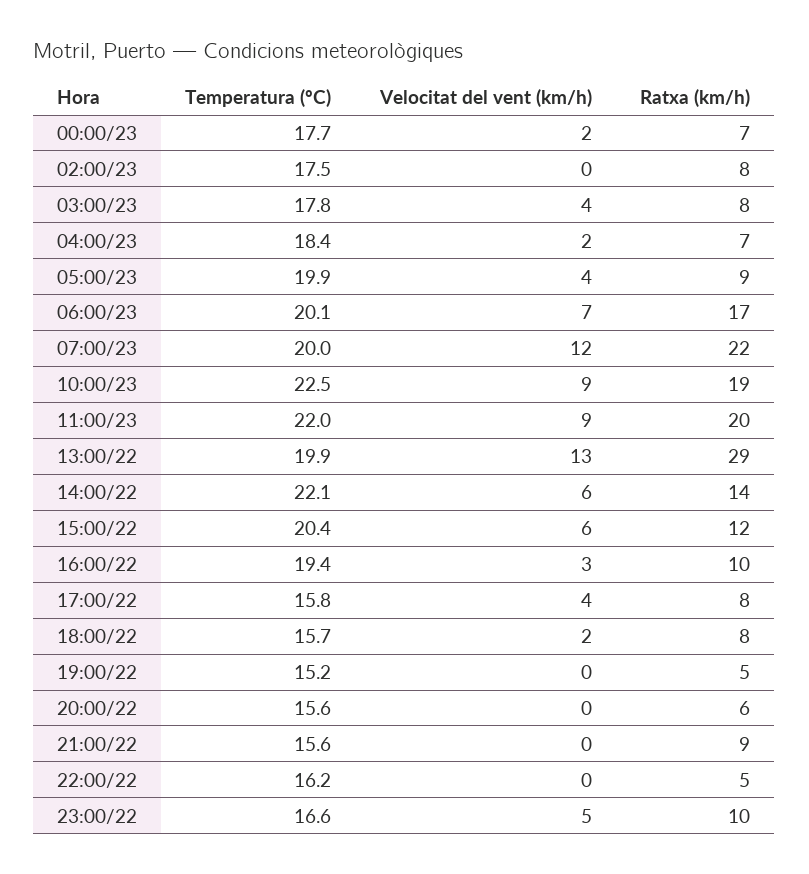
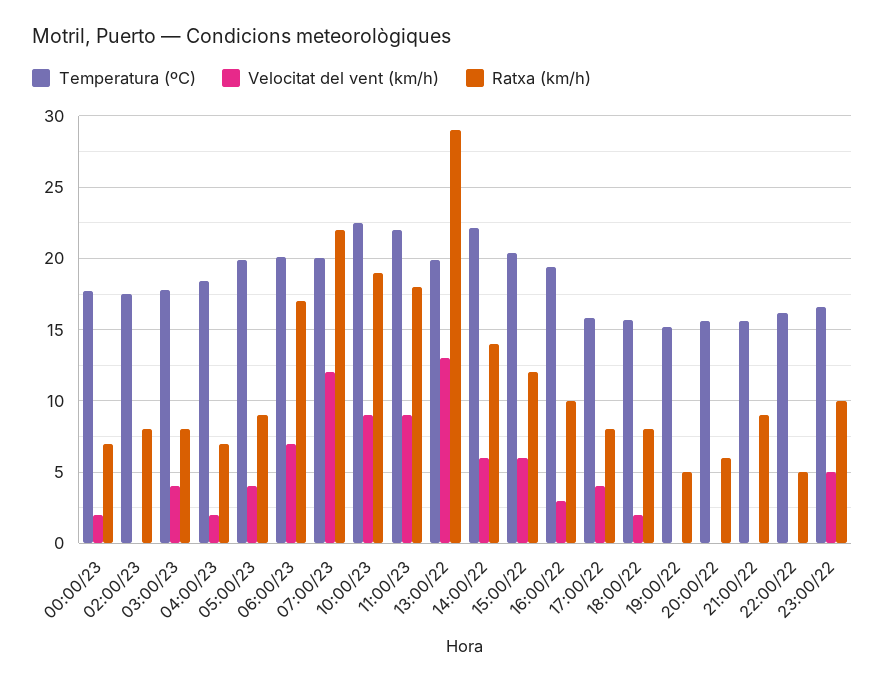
  {
    "Temperatura (ºC)": {
      "00:00/23": 17.7,
      "02:00/23": 17.5,
      "03:00/23": 17.8,
      "04:00/23": 18.4,
      "05:00/23": 19.9,
      "06:00/23": 20.1,
      "07:00/23": 20,
      "10:00/23": 22.5,
      "11:00/23": 22,
      "13:00/22": 19.9,
      "14:00/22": 22.1,
      "15:00/22": 20.4,
      "16:00/22": 19.4,
      "17:00/22": 15.8,
      "18:00/22": 15.7,
      "19:00/22": 15.2,
      "20:00/22": 15.6,
      "21:00/22": 15.6,
      "22:00/22": 16.2,
      "23:00/22": 16.6
    },
    "Velocitat del vent (km/h)": {
      "00:00/23": 2,
      "02:00/23": 0,
      "03:00/23": 4,
      "04:00/23": 2,
      "05:00/23": 4,
      "06:00/23": 7,
      "07:00/23": 12,
      "10:00/23": 9,
      "11:00/23": 9,
      "13:00/22": 13,
      "14:00/22": 6,
      "15:00/22": 6,
      "16:00/22": 3,
      "17:00/22": 4,
      "18:00/22": 2,
      "19:00/22": 0,
      "20:00/22": 0,
      "21:00/22": 0,
      "22:00/22": 0,
      "23:00/22": 5
    },
    "Ratxa (km/h)": {
      "00:00/23": 7,
      "02:00/23": 8,
      "03:00/23": 8,
      "04:00/23": 7,
      "05:00/23": 9,
      "06:00/23": 17,
      "07:00/23": 22,
      "10:00/23": 19,
-     "11:00/23": 20,
+     "11:00/23": 18,
      "13:00/22": 29,
      "14:00/22": 14,
      "15:00/22": 12,
      "16:00/22": 10,
      "17:00/22": 8,
      "18:00/22": 8,
      "19:00/22": 5,
      "20:00/22": 6,
      "21:00/22": 9,
      "22:00/22": 5,
      "23:00/22": 10
    }
  }

